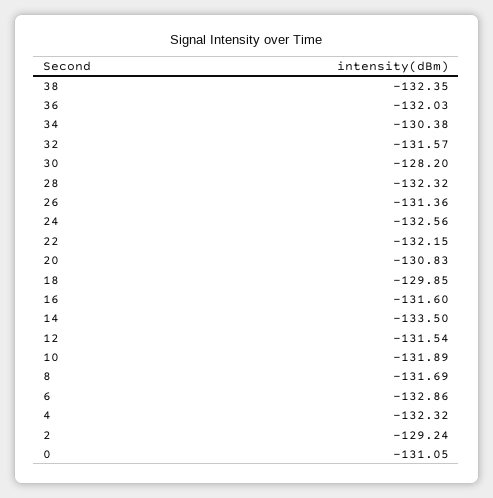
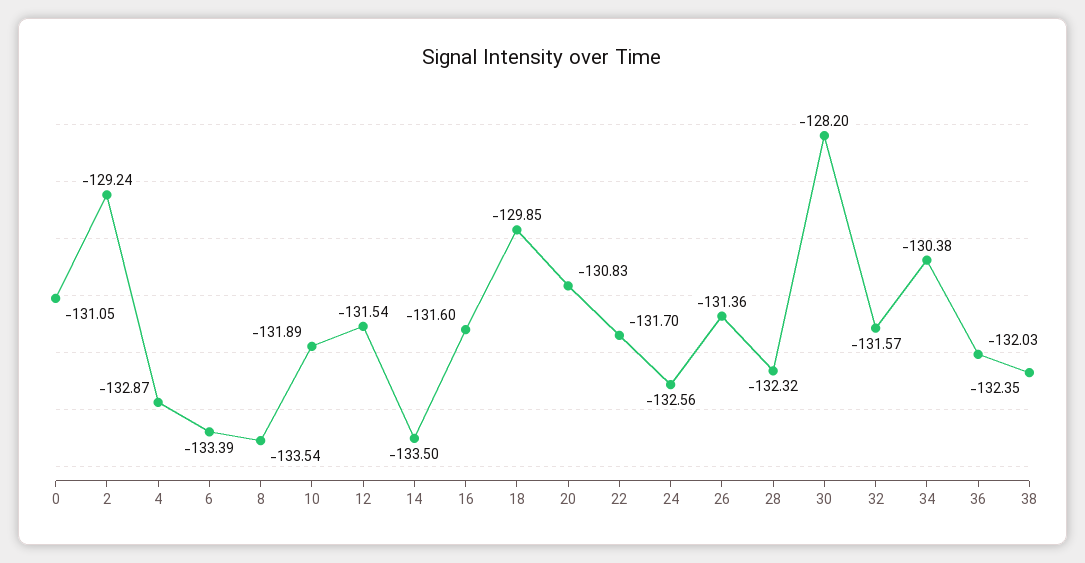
  {
    "38": -132.35,
    "36": -132.03,
    "34": -130.38,
    "32": -131.57,
    "30": -128.2,
    "28": -132.32,
    "26": -131.36,
    "24": -132.56,
-   "22": -132.15,
+   "22": -131.7,
    "20": -130.83,
    "18": -129.85,
    "16": -131.6,
    "14": -133.5,
    "12": -131.54,
    "10": -131.89,
-   "8": -131.69,
+   "8": -133.54,
-   "6": -132.86,
+   "6": -133.39,
-   "4": -132.32,
+   "4": -132.87,
    "2": -129.24,
    "0": -131.05
  }

